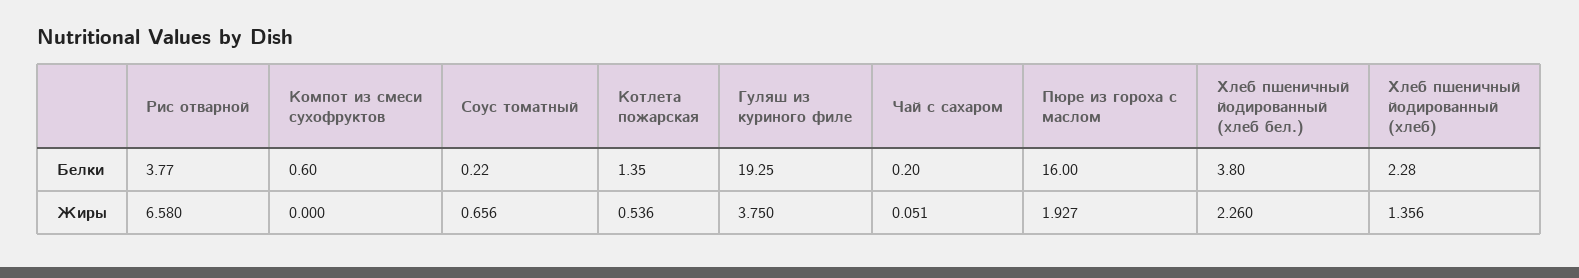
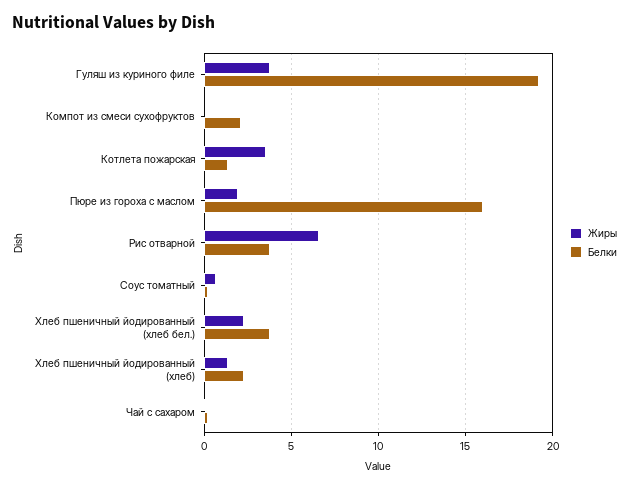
  {
    "Белки": {
      "Рис отварной": 3.77,
-     "Компот из смеси сухофруктов": 0.6,
+     "Компот из смеси сухофруктов": 2,
      "Соус томатный": 0.22,
      "Котлета пожарская": 1.35,
      "Гуляш из куриного филе": 19.25,
      "Чай с сахаром": 0.2,
      "Пюре из гороха с маслом": 16,
      "Хлеб пшеничный йодированный (хлеб бел.)": 3.8,
      "Хлеб пшеничный йодированный (хлеб)": 2.28
    },
    "Жиры": {
      "Рис отварной": 6.58,
      "Компот из смеси сухофруктов": 0,
      "Соус томатный": 0.656,
-     "Котлета пожарская": 0.536,
+     "Котлета пожарская": 3.5,
      "Гуляш из куриного филе": 3.75,
      "Чай с сахаром": 0.051,
      "Пюре из гороха с маслом": 1.927,
      "Хлеб пшеничный йодированный (хлеб бел.)": 2.26,
      "Хлеб пшеничный йодированный (хлеб)": 1.356
    }
  }

